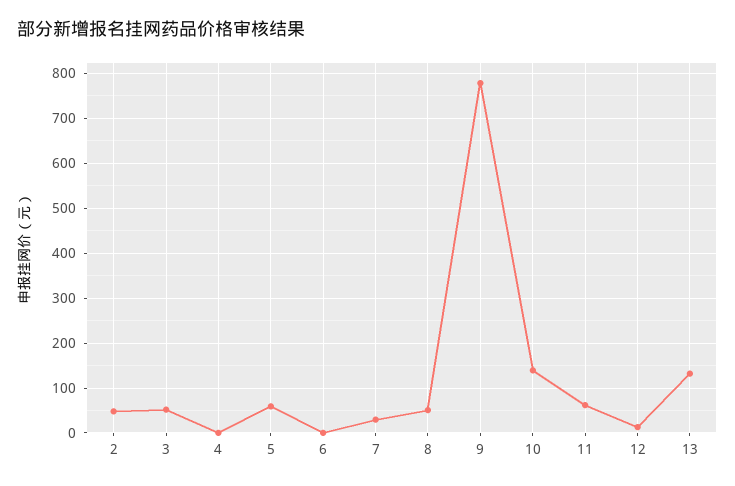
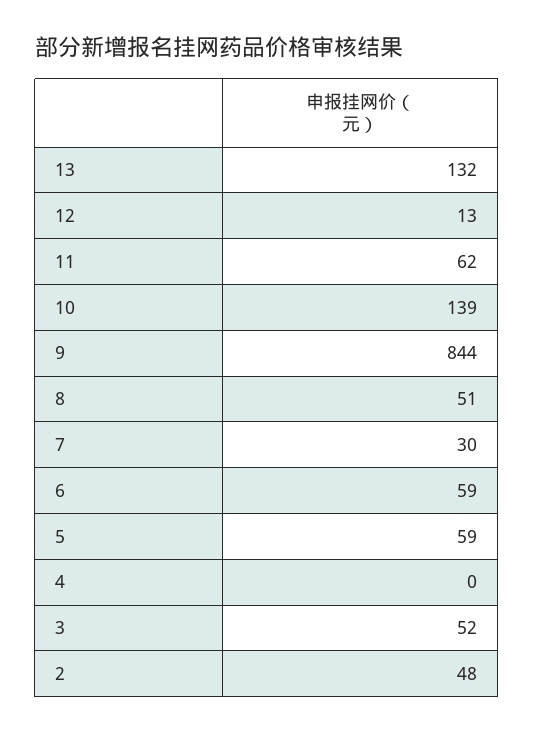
  {
    "2": 48,
    "3": 52,
    "4": 0,
    "5": 59,
-   "6": 0,
+   "6": 59,
    "7": 30,
    "8": 51,
-   "9": 780,
+   "9": 844,
    "10": 139,
    "11": 62,
    "12": 13,
    "13": 132
  }

